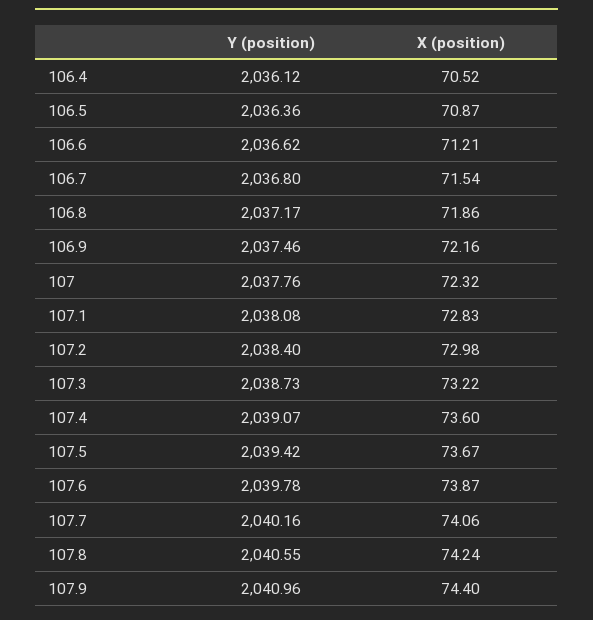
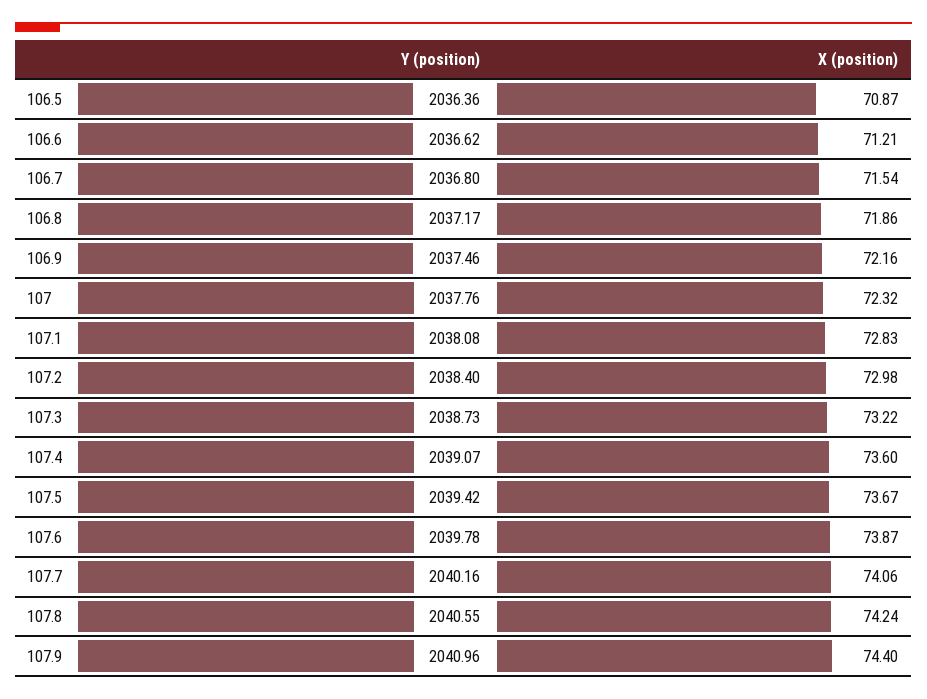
  {
    "Y (position)": {
-     "106.4": 2036.12,
      "106.5": 2036.36,
      "106.6": 2036.62,
      "106.7": 2036.8,
      "106.8": 2037.17,
      "106.9": 2037.46,
      "107": 2037.76,
      "107.1": 2038.08,
      "107.2": 2038.4,
      "107.3": 2038.73,
      "107.4": 2039.07,
      "107.5": 2039.42,
      "107.6": 2039.78,
      "107.7": 2040.16,
      "107.8": 2040.55,
      "107.9": 2040.96
    },
    "X (position)": {
-     "106.4": 70.52,
      "106.5": 70.87,
      "106.6": 71.21,
      "106.7": 71.54,
      "106.8": 71.86,
      "106.9": 72.16,
      "107": 72.32,
      "107.1": 72.83,
      "107.2": 72.98,
      "107.3": 73.22,
      "107.4": 73.6,
      "107.5": 73.67,
      "107.6": 73.87,
      "107.7": 74.06,
      "107.8": 74.24,
      "107.9": 74.4
    }
  }

